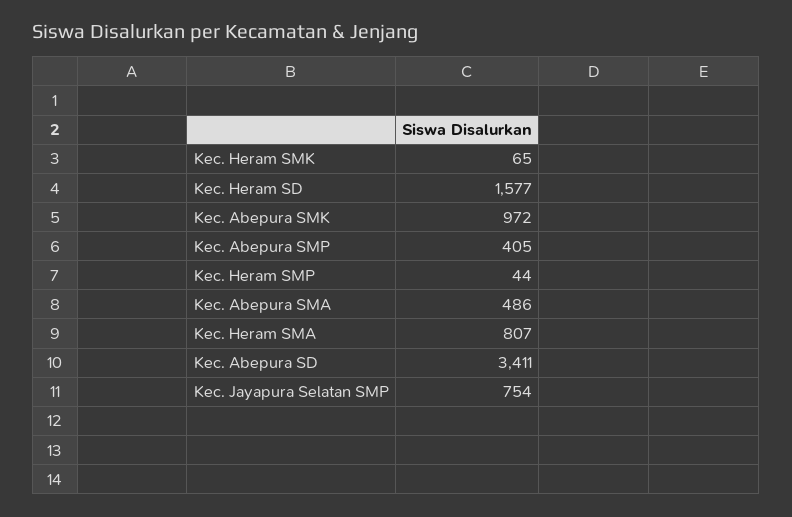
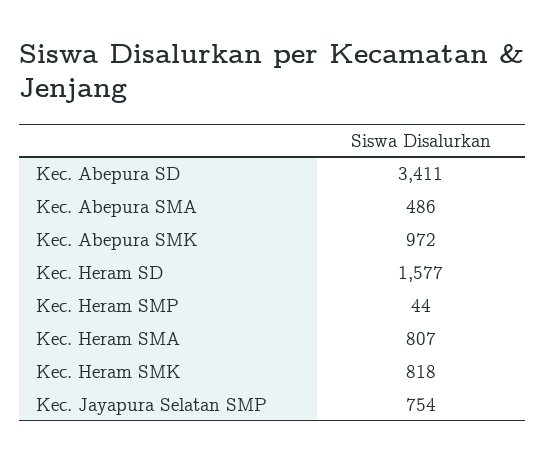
  {
-   "Kec. Heram SMK": 65,
+   "Kec. Heram SMK": 818,
    "Kec. Heram SD": 1577,
    "Kec. Abepura SMK": 972,
-   "Kec. Abepura SMP": 405,
    "Kec. Heram SMP": 44,
    "Kec. Abepura SMA": 486,
    "Kec. Heram SMA": 807,
    "Kec. Abepura SD": 3411,
    "Kec. Jayapura Selatan SMP": 754
  }

